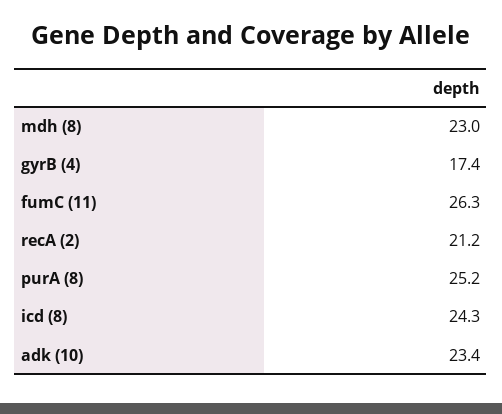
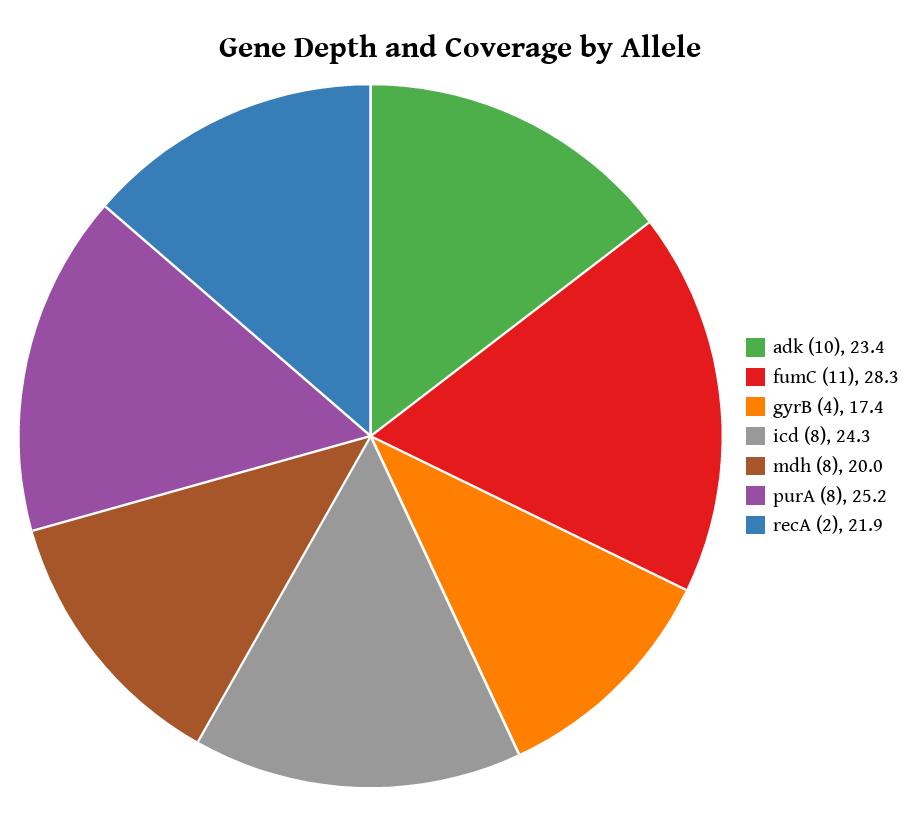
  {
-   "mdh (8)": 23,
+   "mdh (8)": 20,
    "gyrB (4)": 17.4,
-   "fumC (11)": 26.3,
+   "fumC (11)": 28.3,
-   "recA (2)": 21.2,
+   "recA (2)": 21.9,
    "purA (8)": 25.2,
    "icd (8)": 24.3,
    "adk (10)": 23.4
  }

